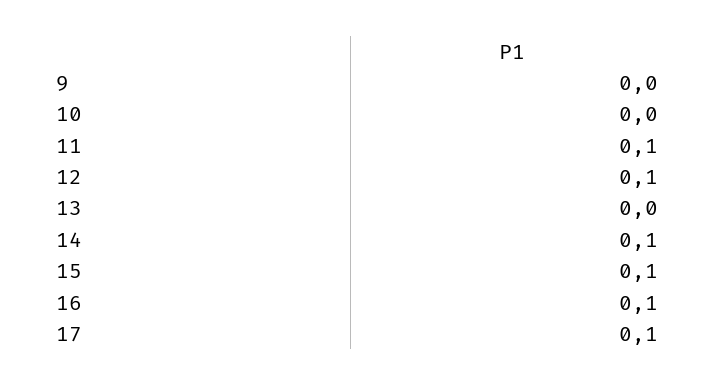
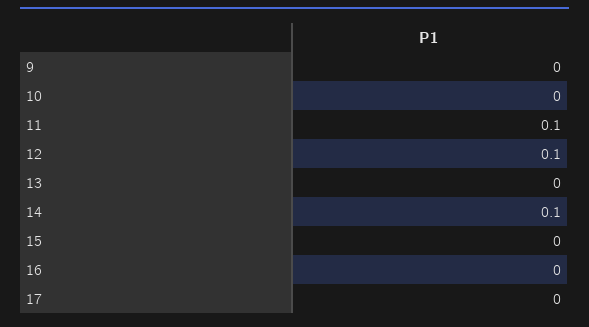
  {
    "9": 0,
    "10": 0,
    "11": 0.1,
    "12": 0.1,
    "13": 0,
    "14": 0.1,
-   "15": 0.1,
+   "15": 0,
-   "16": 0.1,
+   "16": 0,
-   "17": 0.1
+   "17": 0
  }

